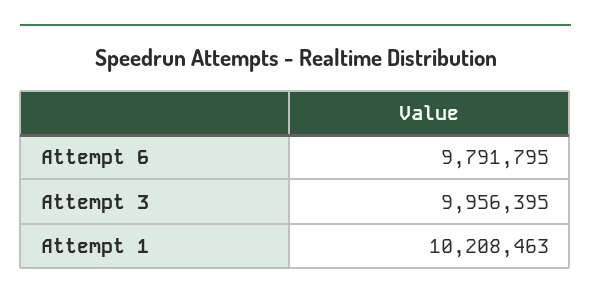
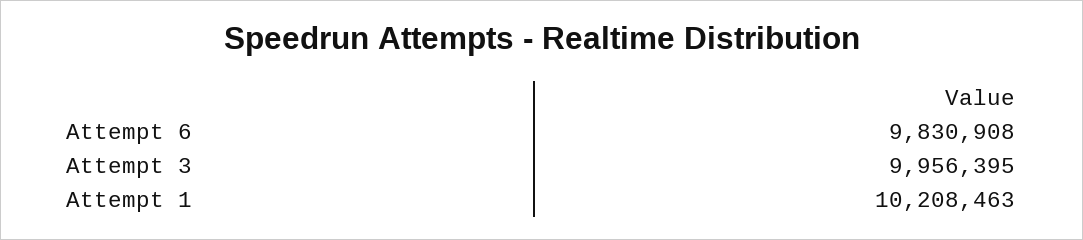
  {
-   "Attempt 6": 9791795,
+   "Attempt 6": 9830908,
    "Attempt 3": 9956395,
    "Attempt 1": 10208463
  }

